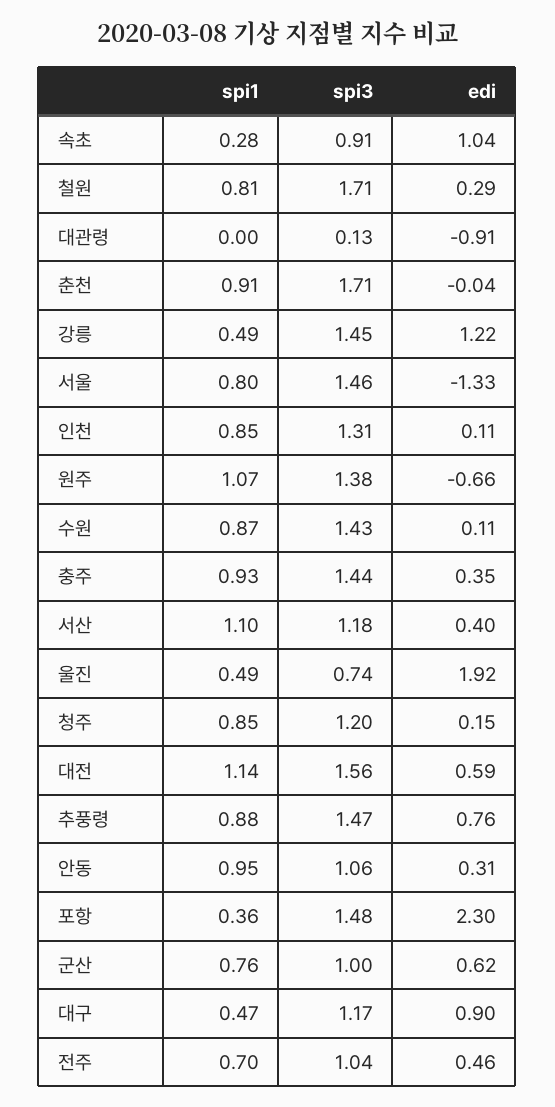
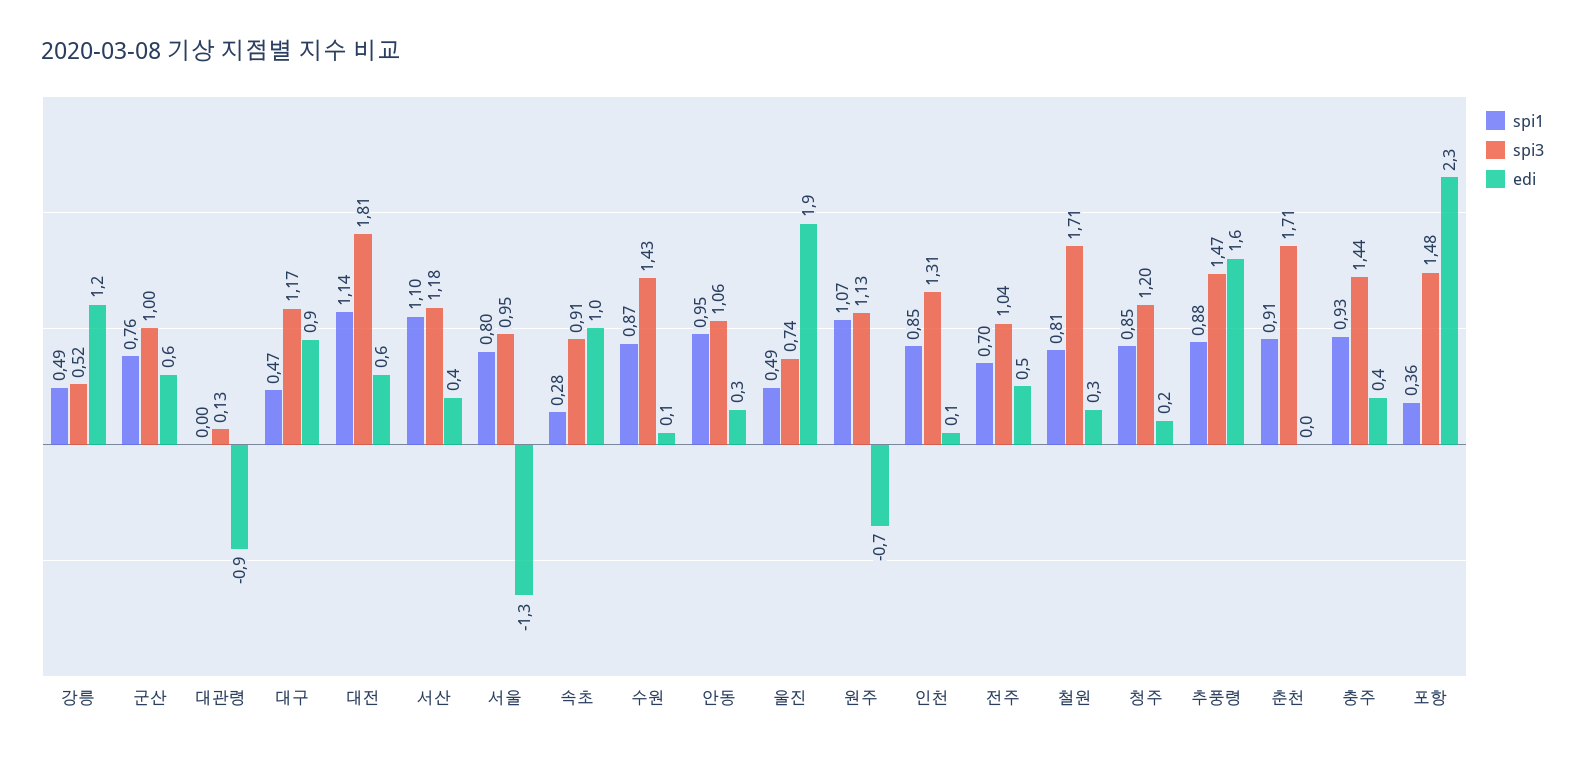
  {
    "spi1": {
      "속초": 0.28,
      "철원": 0.81,
      "대관령": 0,
      "춘천": 0.91,
      "강릉": 0.49,
      "서울": 0.8,
      "인천": 0.85,
      "원주": 1.07,
      "수원": 0.87,
      "충주": 0.93,
      "서산": 1.1,
      "울진": 0.49,
      "청주": 0.85,
      "대전": 1.14,
      "추풍령": 0.88,
      "안동": 0.95,
      "포항": 0.36,
      "군산": 0.76,
      "대구": 0.47,
      "전주": 0.7
    },
    "spi3": {
      "속초": 0.91,
      "철원": 1.71,
      "대관령": 0.13,
      "춘천": 1.71,
-     "강릉": 1.45,
+     "강릉": 0.52,
-     "서울": 1.46,
+     "서울": 0.95,
      "인천": 1.31,
-     "원주": 1.38,
+     "원주": 1.13,
      "수원": 1.43,
      "충주": 1.44,
      "서산": 1.18,
      "울진": 0.74,
      "청주": 1.2,
-     "대전": 1.56,
+     "대전": 1.81,
      "추풍령": 1.47,
      "안동": 1.06,
      "포항": 1.48,
      "군산": 1,
      "대구": 1.17,
      "전주": 1.04
    },
    "edi": {
      "속초": 1.04,
      "철원": 0.29,
      "대관령": -0.91,
      "춘천": -0.04,
      "강릉": 1.22,
      "서울": -1.33,
      "인천": 0.11,
      "원주": -0.66,
      "수원": 0.11,
      "충주": 0.35,
      "서산": 0.4,
      "울진": 1.92,
      "청주": 0.15,
      "대전": 0.59,
-     "추풍령": 0.76,
+     "추풍령": 1.6,
      "안동": 0.31,
      "포항": 2.3,
      "군산": 0.62,
      "대구": 0.9,
      "전주": 0.46
    }
  }

